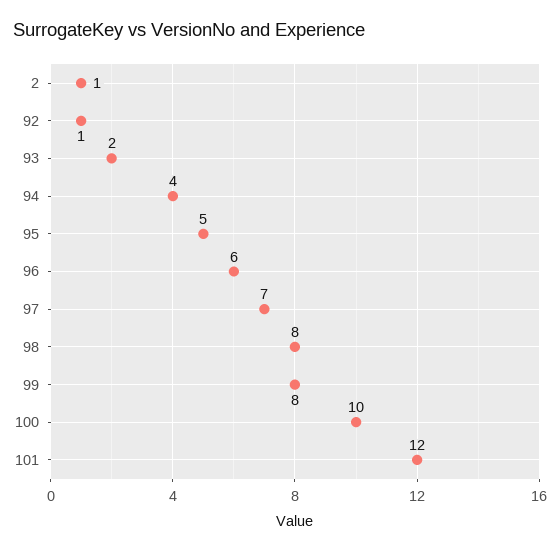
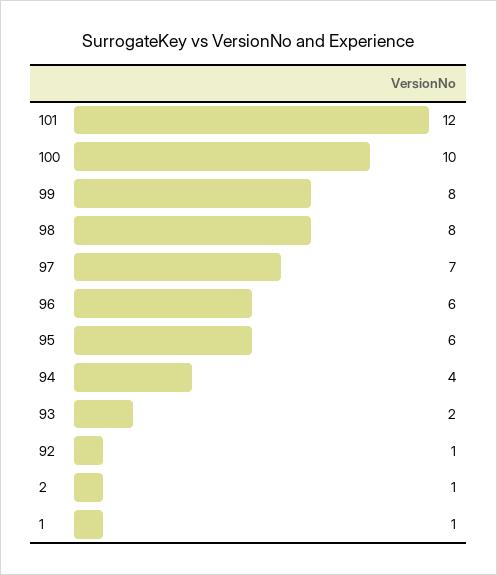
  {
    "2": 1,
    "92": 1,
    "93": 2,
    "94": 4,
-   "95": 5,
+   "95": 6,
    "96": 6,
    "97": 7,
    "98": 8,
    "99": 8,
    "100": 10,
-   "101": 12
+   "101": 12,
+   "1": 1
  }

